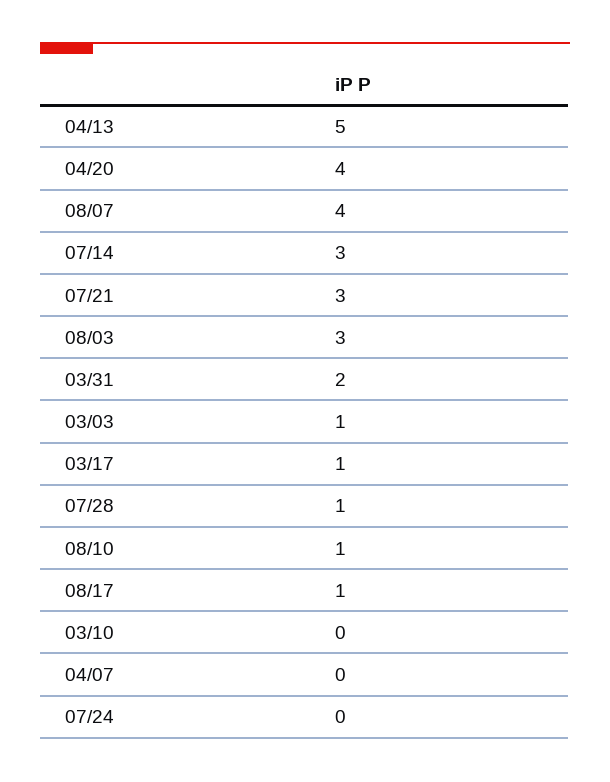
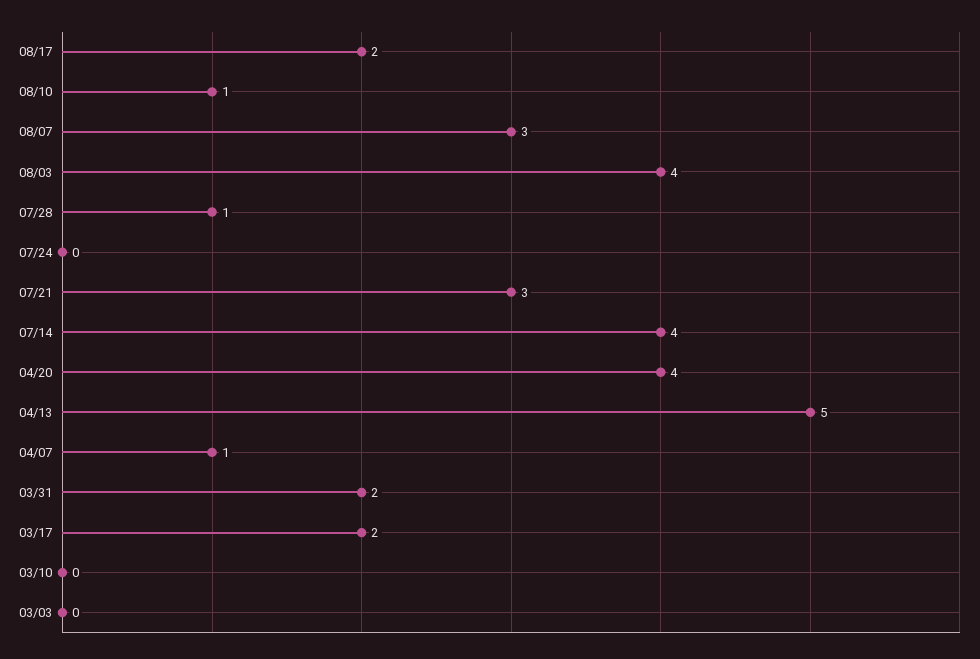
  {
    "04/13": 5,
    "04/20": 4,
-   "08/07": 4,
+   "08/07": 3,
-   "07/14": 3,
+   "07/14": 4,
    "07/21": 3,
-   "08/03": 3,
+   "08/03": 4,
    "03/31": 2,
-   "03/03": 1,
+   "03/03": 0,
-   "03/17": 1,
+   "03/17": 2,
    "07/28": 1,
    "08/10": 1,
-   "08/17": 1,
+   "08/17": 2,
    "03/10": 0,
-   "04/07": 0,
+   "04/07": 1,
    "07/24": 0
  }

